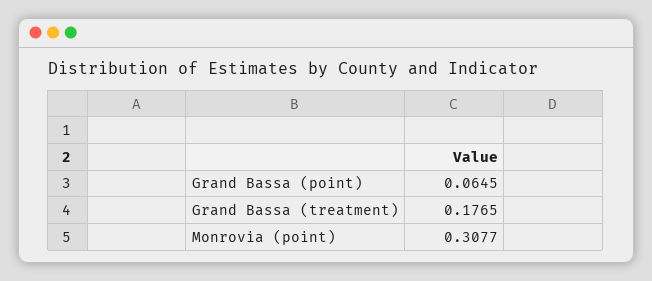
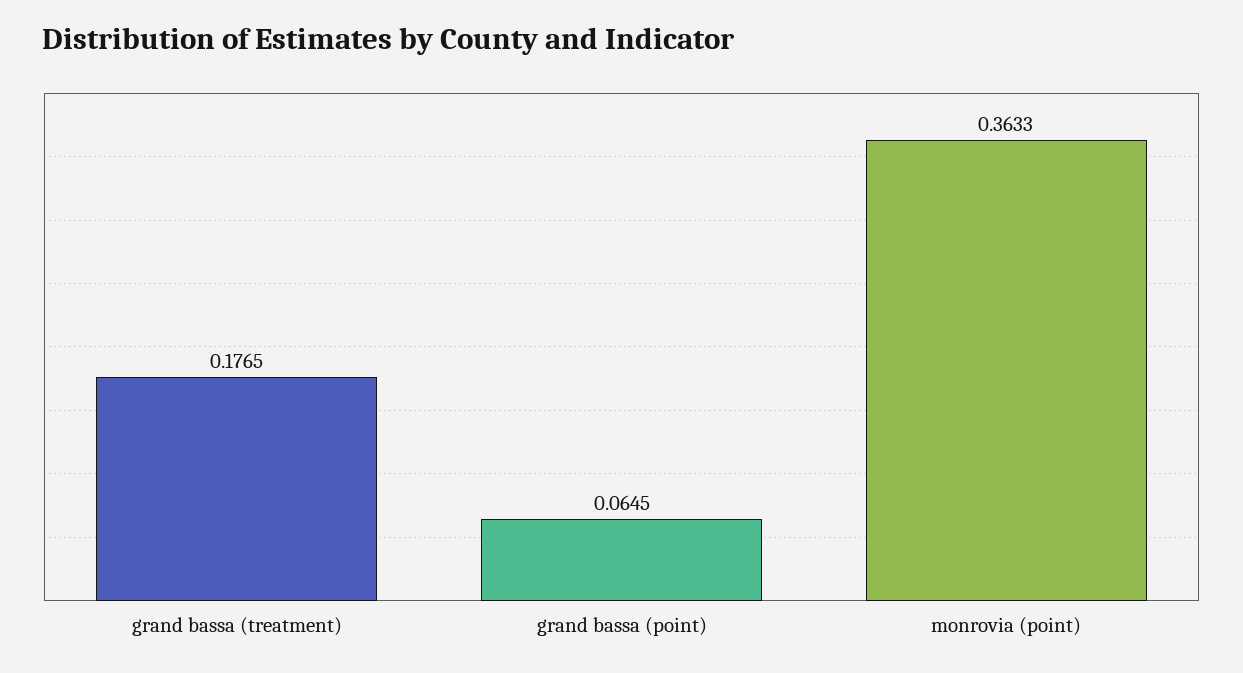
  {
    "Grand Bassa (point)": 0.0645,
    "Grand Bassa (treatment)": 0.1765,
-   "Monrovia (point)": 0.3077
+   "Monrovia (point)": 0.3633
  }

